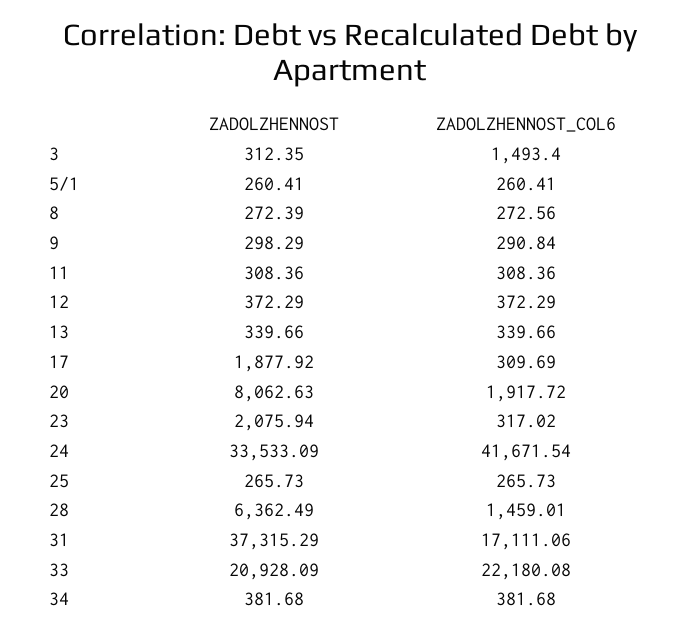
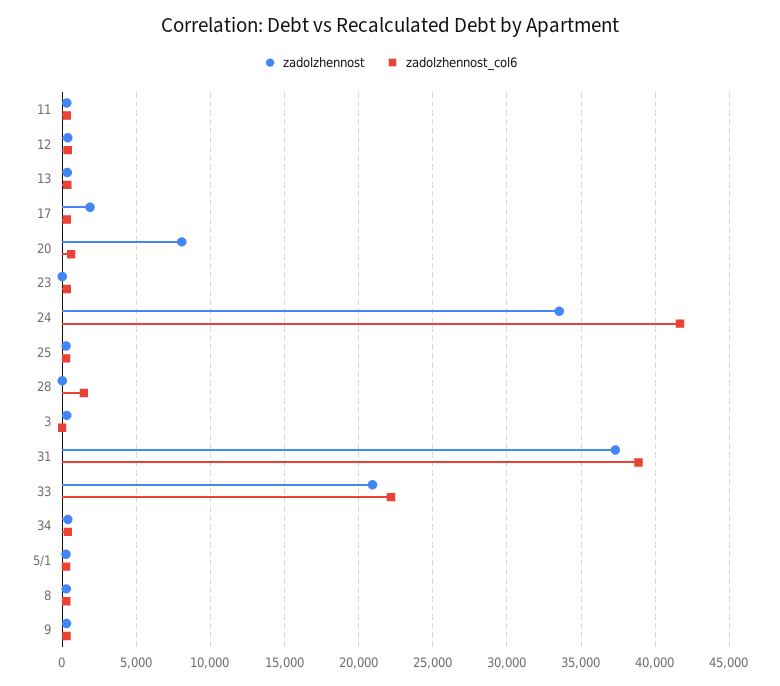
  {
    "ZADOLZHENNOST": {
      "3": 312.35,
      "5/1": 260.41,
      "8": 272.39,
      "9": 298.29,
      "11": 308.36,
      "12": 372.29,
      "13": 339.66,
      "17": 1877.92,
      "20": 8062.63,
-     "23": 2075.94,
+     "23": 0,
      "24": 33533.09,
      "25": 265.73,
-     "28": 6362.49,
+     "28": 0,
      "31": 37315.29,
      "33": 20928.09,
      "34": 381.68
    },
    "ZADOLZHENNOST_COL6": {
-     "3": 1493.4,
+     "3": 0,
      "5/1": 260.41,
      "8": 272.56,
      "9": 290.84,
      "11": 308.36,
      "12": 372.29,
      "13": 339.66,
      "17": 309.69,
-     "20": 1917.72,
+     "20": 500,
      "23": 317.02,
      "24": 41671.54,
      "25": 265.73,
      "28": 1459.01,
-     "31": 17111.06,
+     "31": 39000,
      "33": 22180.08,
      "34": 381.68
    }
  }

